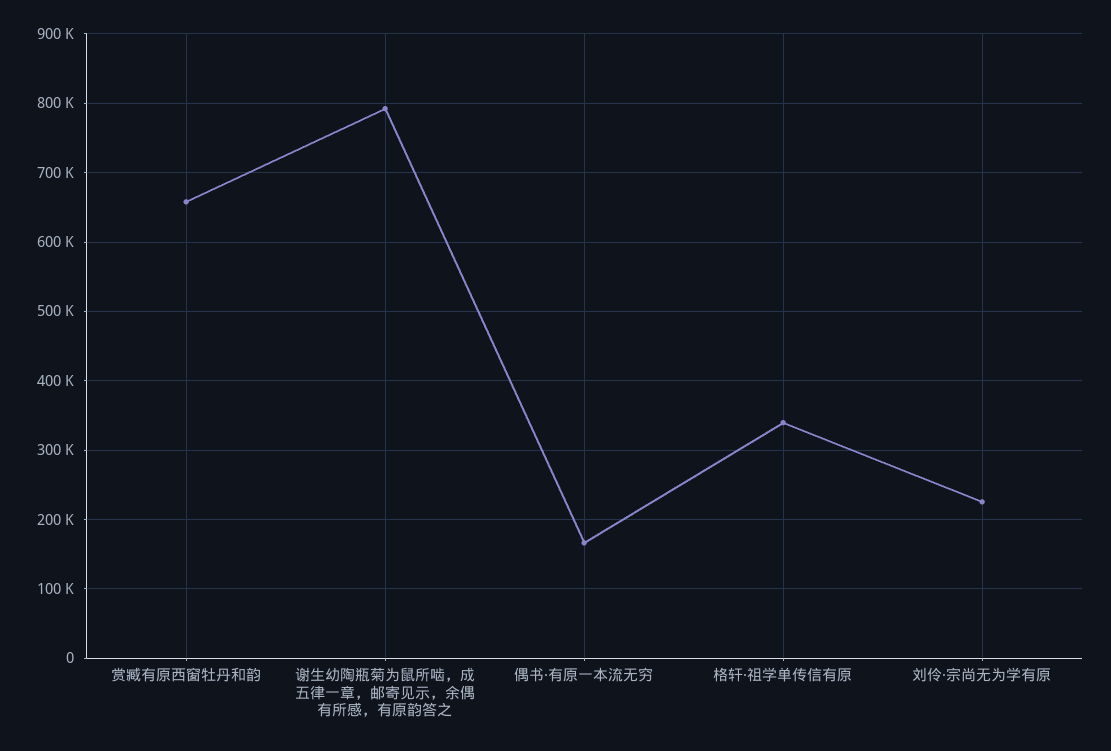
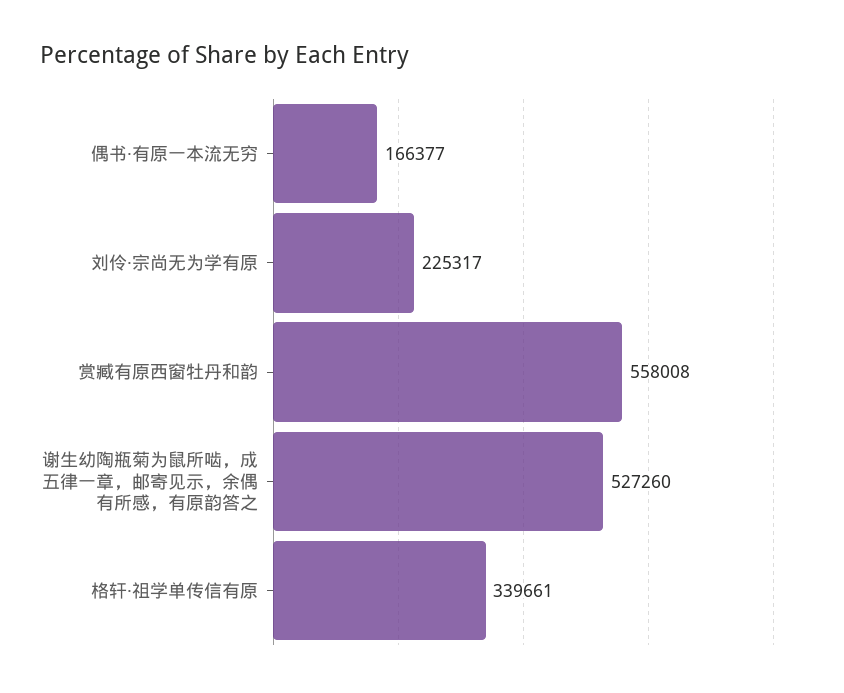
  {
-   "赏臧有原西窗牡丹和韵": 660000,
+   "赏臧有原西窗牡丹和韵": 558008,
-   "谢生幼陶瓶菊为鼠所啮，成五律一章，邮寄见示，余偶有所感，有原韵答之": 790000,
+   "谢生幼陶瓶菊为鼠所啮，成五律一章，邮寄见示，余偶有所感，有原韵答之": 527260,
    "偶书·有原一本流无穷": 166377,
    "格轩·祖学单传信有原": 339661,
    "刘伶·宗尚无为学有原": 225317
  }

